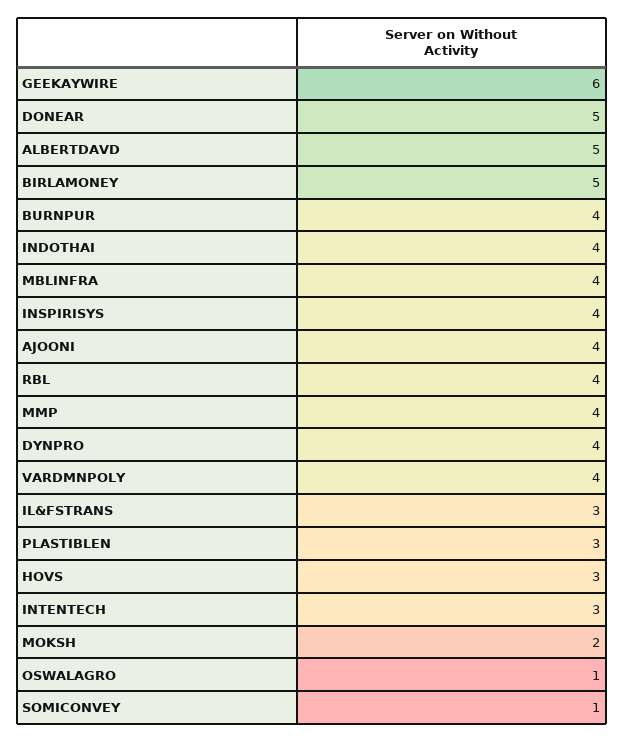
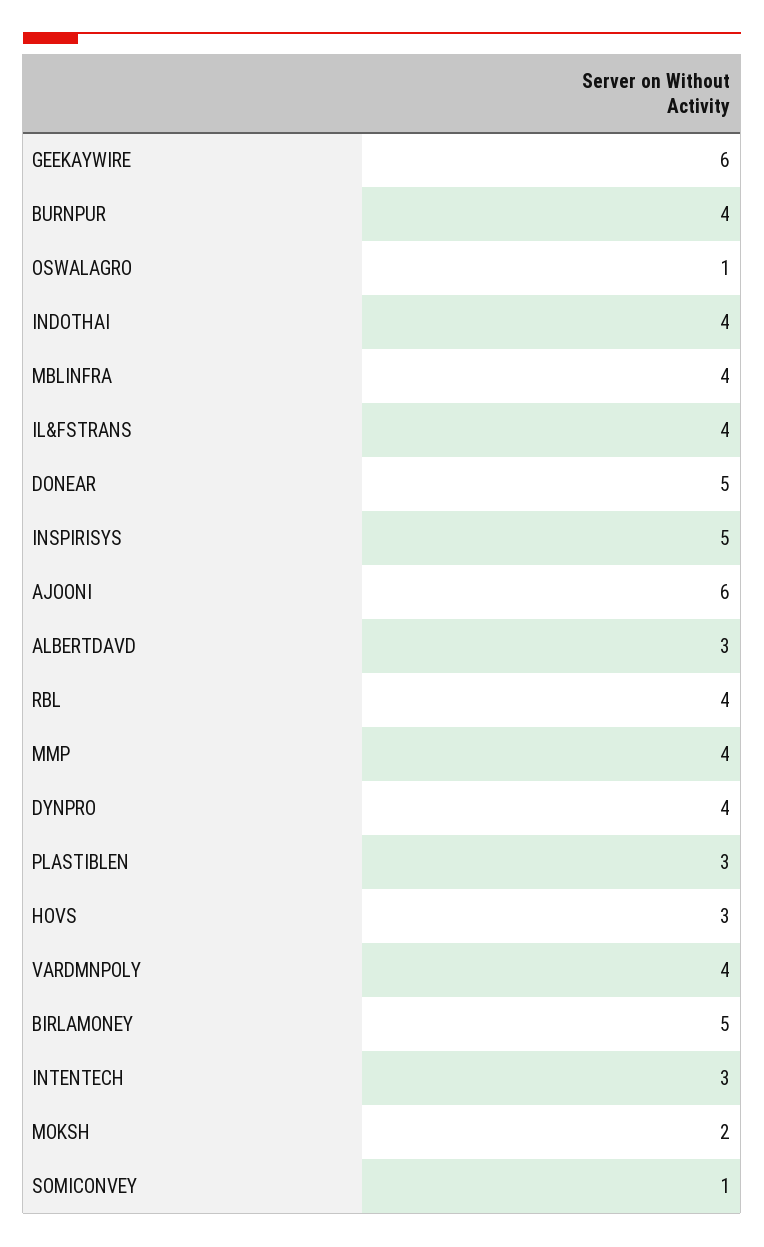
  {
    "GEEKAYWIRE": 6,
    "DONEAR": 5,
-   "ALBERTDAVD": 5,
+   "ALBERTDAVD": 3,
    "BIRLAMONEY": 5,
    "BURNPUR": 4,
    "INDOTHAI": 4,
    "MBLINFRA": 4,
-   "INSPIRISYS": 4,
+   "INSPIRISYS": 5,
-   "AJOONI": 4,
+   "AJOONI": 6,
    "RBL": 4,
    "MMP": 4,
    "DYNPRO": 4,
    "VARDMNPOLY": 4,
-   "IL&FSTRANS": 3,
+   "IL&FSTRANS": 4,
    "PLASTIBLEN": 3,
    "HOVS": 3,
    "INTENTECH": 3,
    "MOKSH": 2,
    "OSWALAGRO": 1,
    "SOMICONVEY": 1
  }

